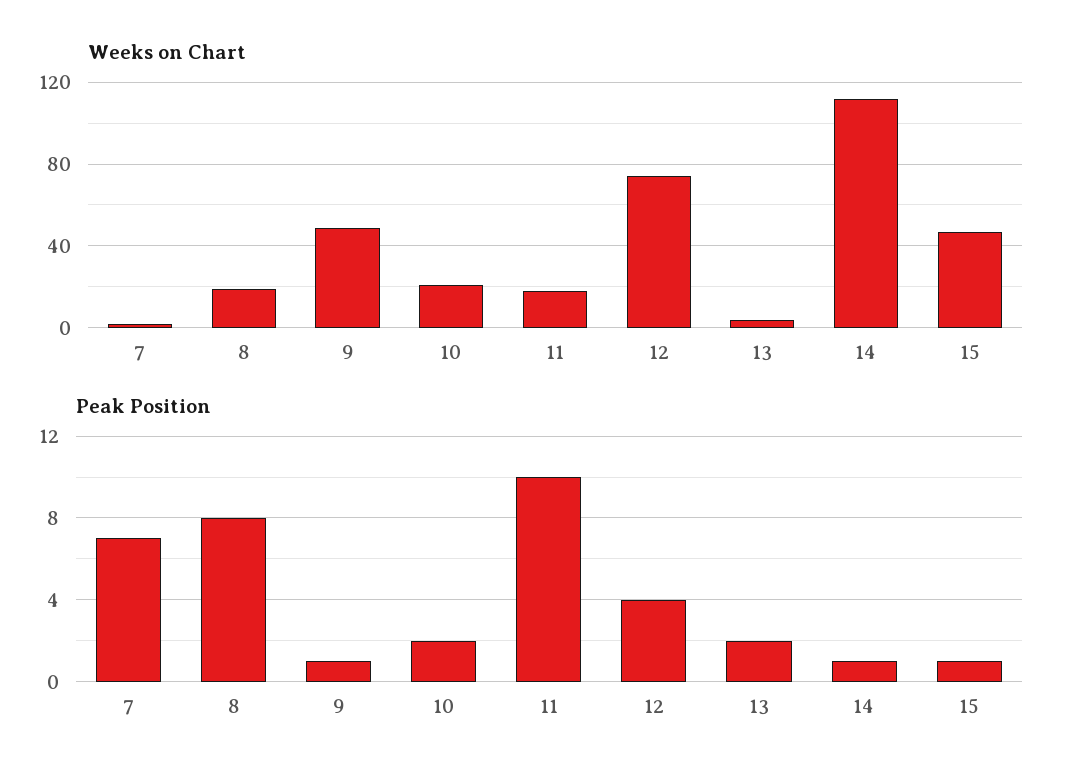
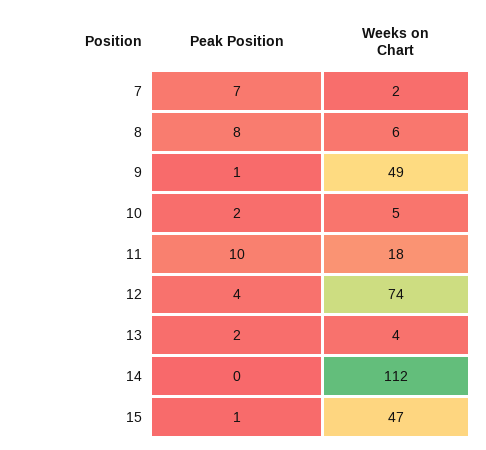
  {
    "Weeks on Chart": {
      "7": 2,
-     "8": 20,
+     "8": 6,
      "9": 49,
-     "10": 20,
+     "10": 5,
      "11": 18,
      "12": 74,
      "13": 4,
      "14": 112,
      "15": 47
    },
    "Peak Position": {
      "7": 7,
      "8": 8,
      "9": 1,
      "10": 2,
      "11": 10,
      "12": 4,
      "13": 2,
-     "14": 1,
+     "14": 0,
      "15": 1
    }
  }

